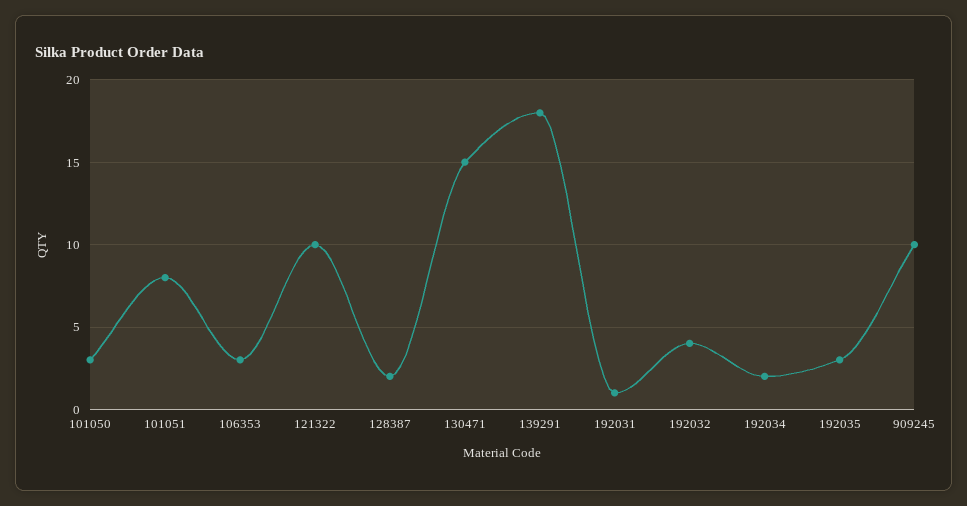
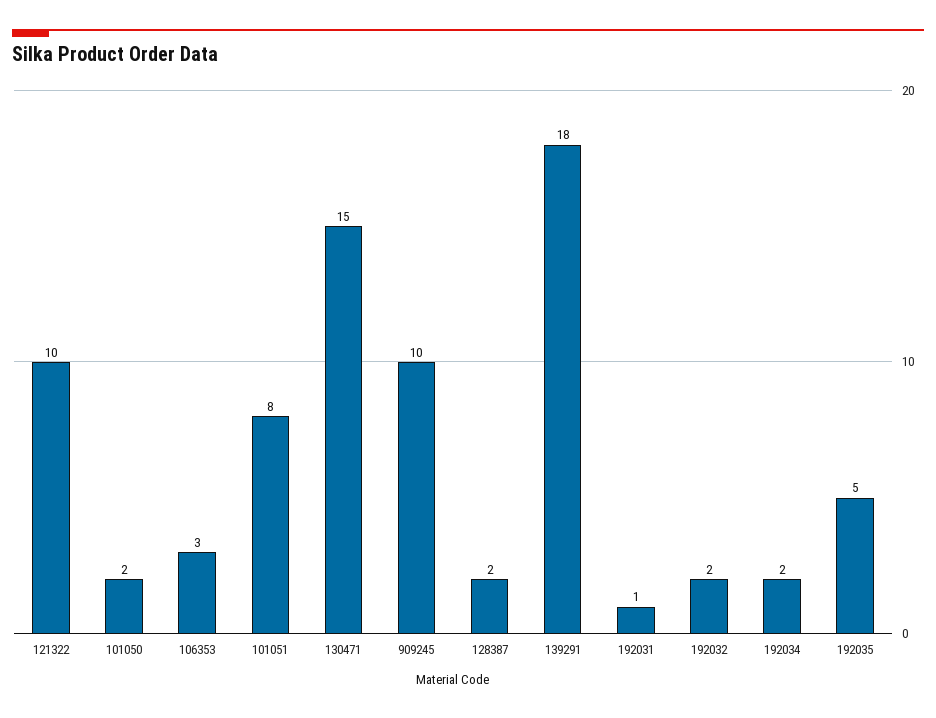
  {
-   "101050": 3,
+   "101050": 2,
    "101051": 8,
    "106353": 3,
    "121322": 10,
    "128387": 2,
    "130471": 15,
    "139291": 18,
    "192031": 1,
-   "192032": 4,
+   "192032": 2,
    "192034": 2,
-   "192035": 3,
+   "192035": 5,
    "909245": 10
  }

